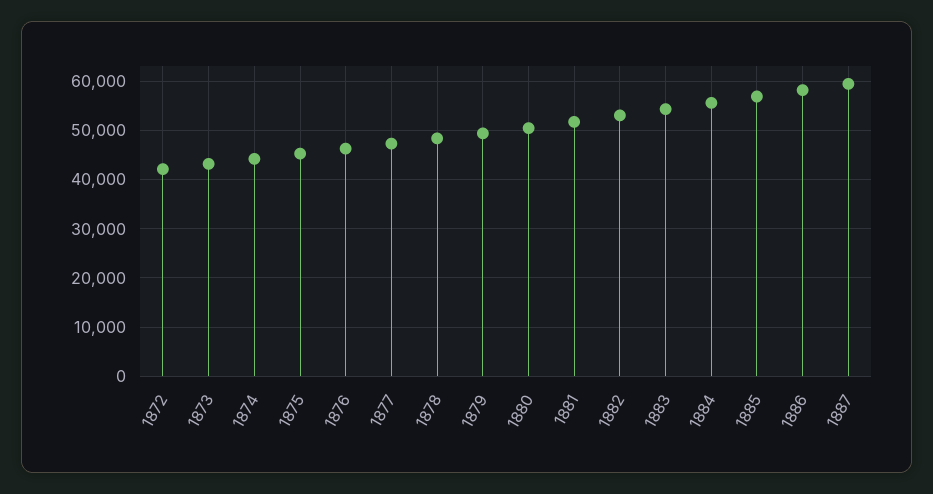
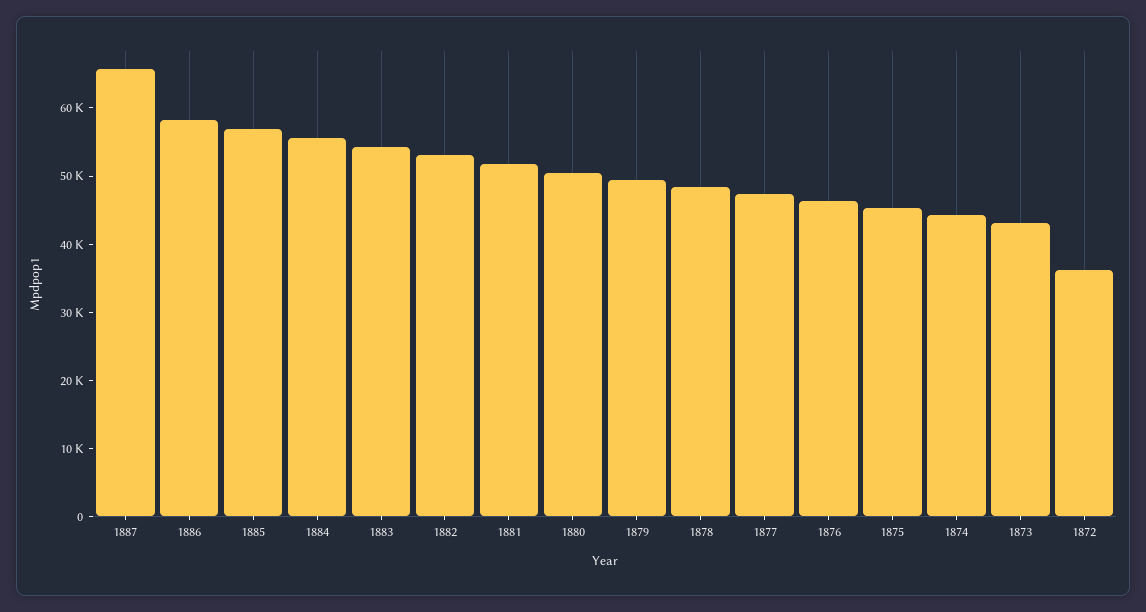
  {
-   "1872": 42000,
+   "1872": 36000,
    "1873": 44000,
    "1874": 44000,
    "1875": 46000,
    "1876": 46000,
    "1877": 48000,
    "1878": 48000,
    "1879": 50000,
    "1880": 50000,
    "1881": 52000,
    "1882": 54000,
    "1883": 54000,
    "1884": 56000,
    "1885": 56000,
    "1886": 58000,
-   "1887": 60000
+   "1887": 66000
  }

